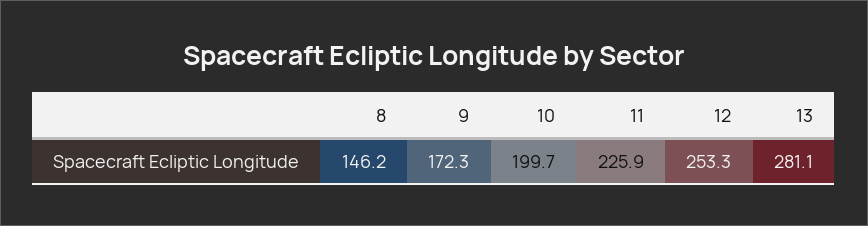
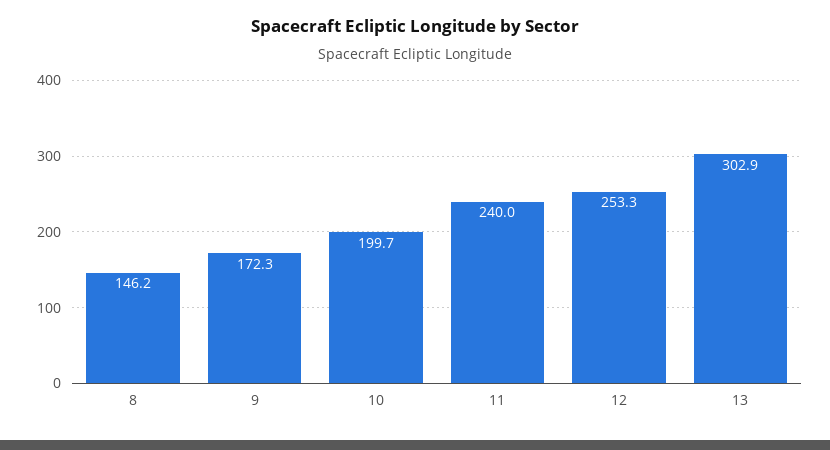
  {
    "8": 146.2,
    "9": 172.3,
    "10": 199.7,
-   "11": 225.9,
+   "11": 240,
    "12": 253.3,
-   "13": 281.1
+   "13": 302.9
  }

